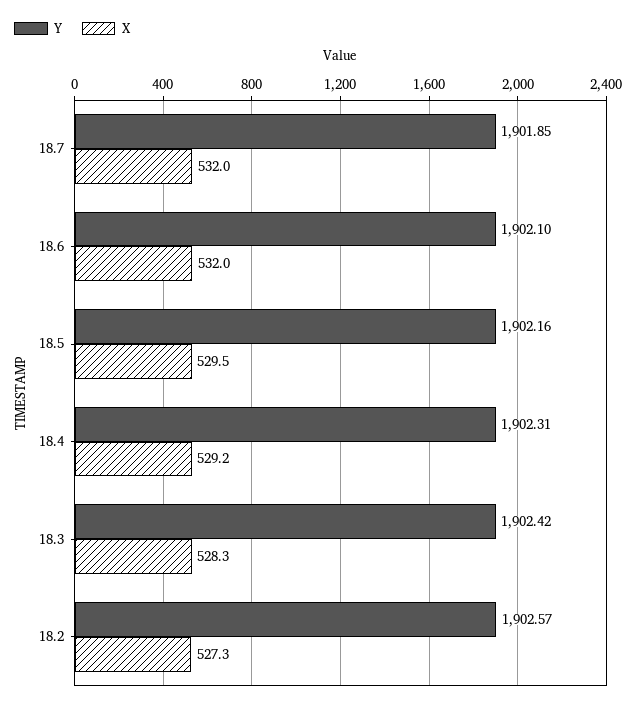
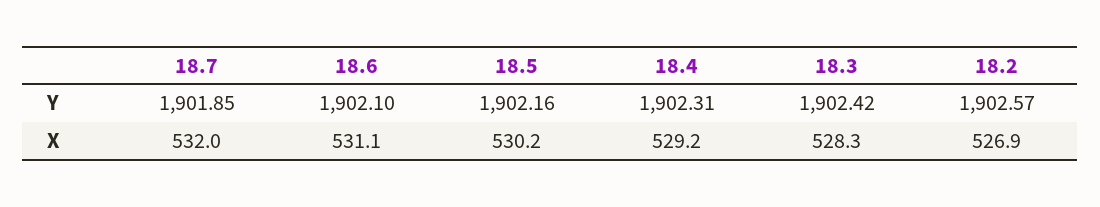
  {
    "Y": {
      "18.7": 1901.85,
      "18.6": 1902.1,
      "18.5": 1902.16,
      "18.4": 1902.31,
      "18.3": 1902.42,
      "18.2": 1902.57
    },
    "X": {
      "18.7": 532,
-     "18.6": 532,
+     "18.6": 531.1,
-     "18.5": 529.5,
+     "18.5": 530.2,
      "18.4": 529.2,
      "18.3": 528.3,
-     "18.2": 527.3
+     "18.2": 526.9
    }
  }

